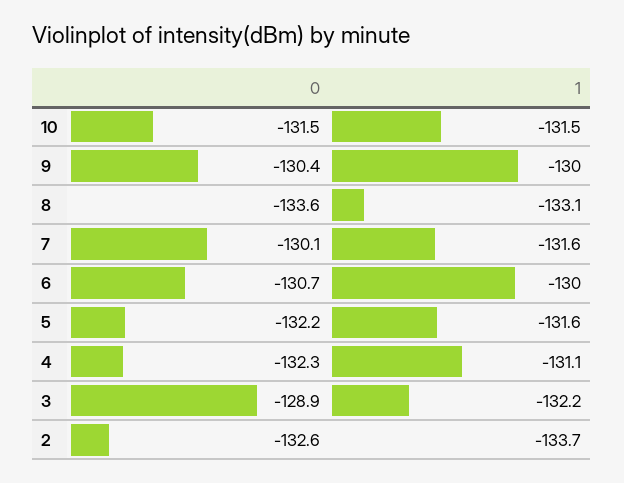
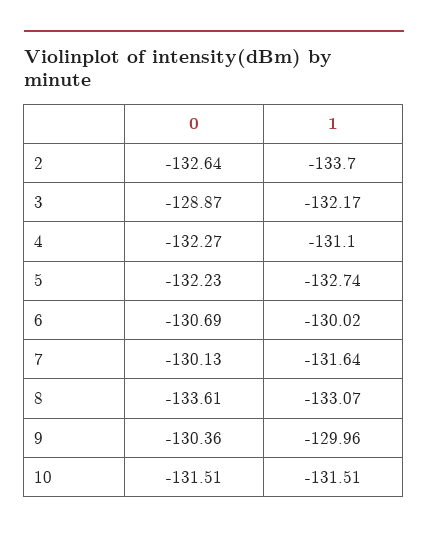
  {
    "0": {
      "10": -131.51,
      "9": -130.36,
      "8": -133.61,
      "7": -130.13,
      "6": -130.69,
      "5": -132.23,
      "4": -132.27,
      "3": -128.87,
      "2": -132.64
    },
    "1": {
      "10": -131.51,
      "9": -129.96,
      "8": -133.07,
      "7": -131.64,
      "6": -130.02,
-     "5": -131.6,
+     "5": -132.74,
      "4": -131.1,
      "3": -132.17,
      "2": -133.7
    }
  }

